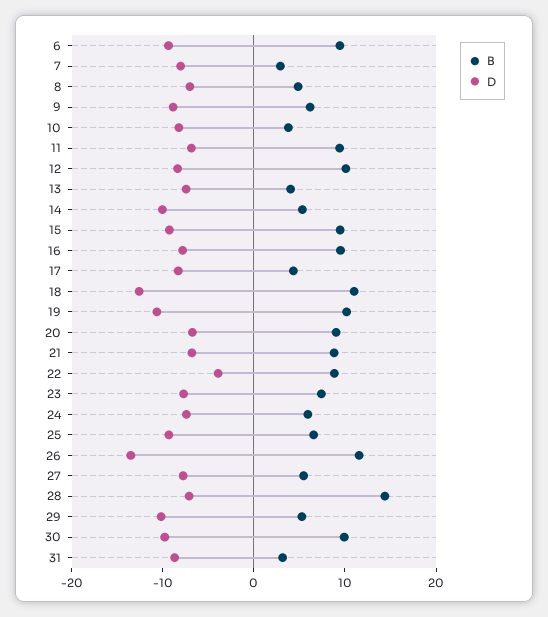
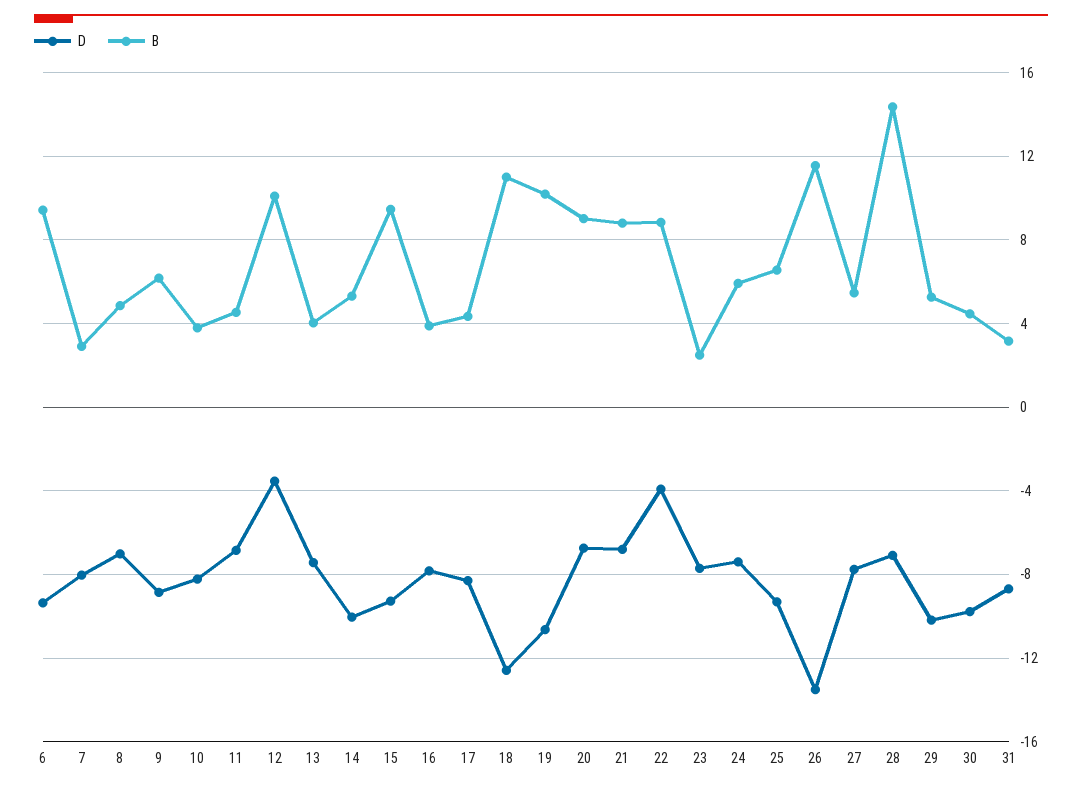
  {
    "B": {
      "6": 9.5,
      "7": 3,
      "8": 5,
      "9": 6,
      "10": 4,
-     "11": 10,
+     "11": 4.5,
      "12": 10,
      "13": 4,
      "14": 5.5,
      "15": 9.5,
-     "16": 10,
+     "16": 4,
      "17": 4.5,
      "18": 11,
      "19": 10,
      "20": 9,
      "21": 9,
      "22": 9,
-     "23": 8,
+     "23": 2.5,
      "24": 6,
      "25": 6.5,
      "26": 11.5,
      "27": 5.5,
      "28": 14.5,
      "29": 5.5,
-     "30": 10,
+     "30": 4.5,
      "31": 3
    },
    "D": {
      "6": -9.5,
      "7": -8,
      "8": -7,
      "9": -9,
      "10": -8,
      "11": -7,
-     "12": -8,
+     "12": -3.5,
      "13": -7.5,
      "14": -10,
      "15": -9.5,
      "16": -8,
      "17": -8.5,
      "18": -12.5,
      "19": -10.5,
      "20": -6.5,
      "21": -7,
      "22": -4,
      "23": -7.5,
      "24": -7.5,
      "25": -9.5,
      "26": -13.5,
      "27": -8,
      "28": -7,
      "29": -10,
      "30": -10,
      "31": -8.5
    }
  }

